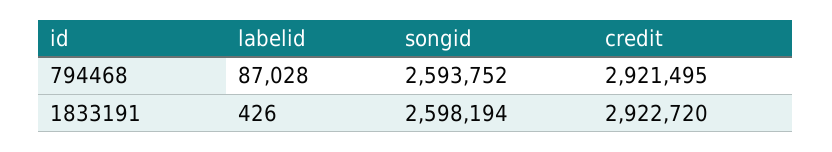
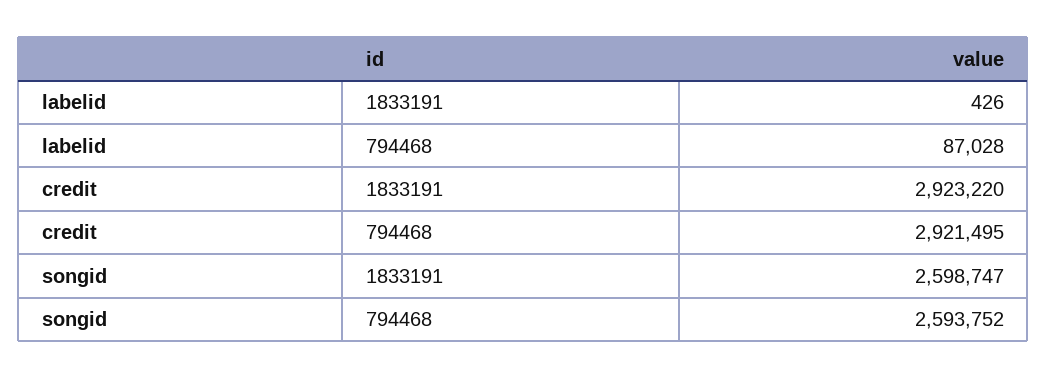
  {
    "labelid": {
      "794468": 87028,
      "1833191": 426
    },
    "songid": {
      "794468": 2593752,
-     "1833191": 2598194
+     "1833191": 2598747
    },
    "credit": {
      "794468": 2921495,
-     "1833191": 2922720
+     "1833191": 2923220
    }
  }

